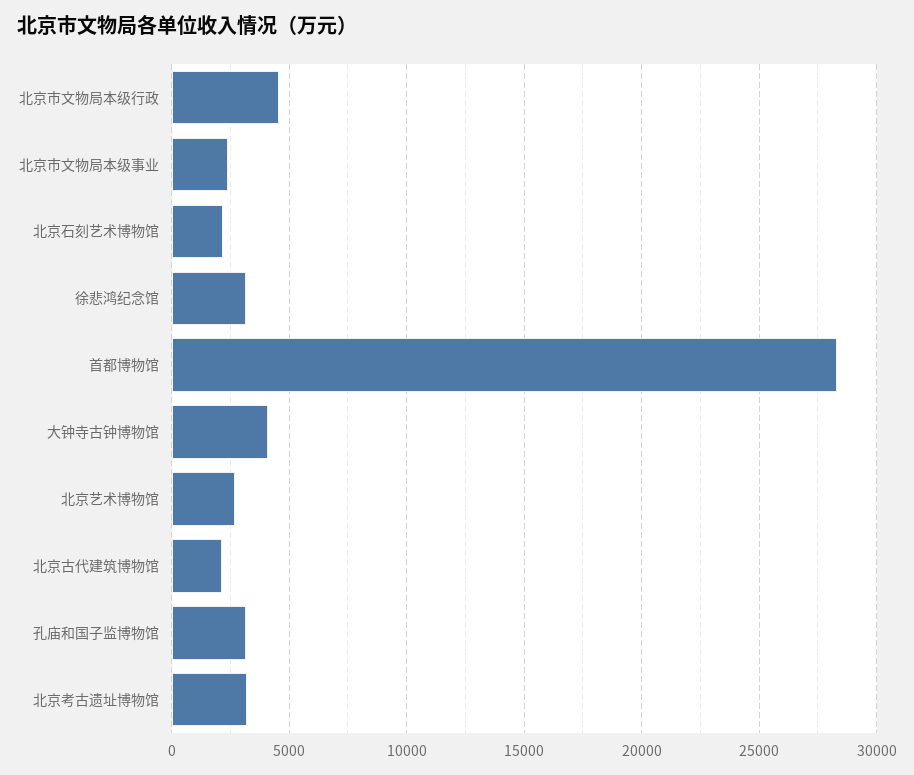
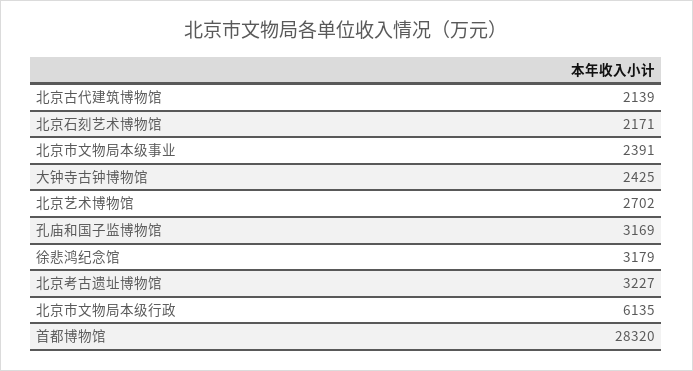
  {
-   "北京市文物局本级行政": 4500,
+   "北京市文物局本级行政": 6135,
    "北京市文物局本级事业": 2391,
    "北京石刻艺术博物馆": 2171,
    "徐悲鸿纪念馆": 3179,
    "首都博物馆": 28320,
-   "大钟寺古钟博物馆": 4000,
+   "大钟寺古钟博物馆": 2425,
    "北京艺术博物馆": 2702,
    "北京古代建筑博物馆": 2139,
    "孔庙和国子监博物馆": 3169,
    "北京考古遗址博物馆": 3227
  }

